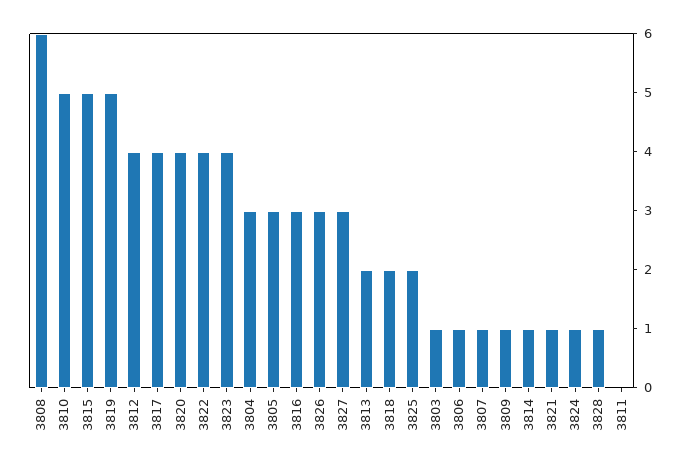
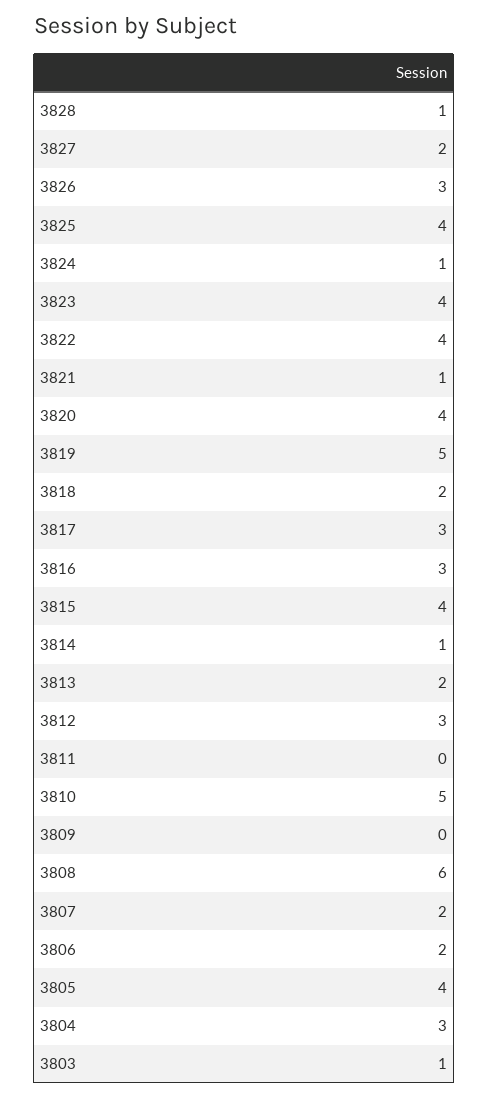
  {
    "3808": 6,
    "3810": 5,
-   "3815": 5,
+   "3815": 4,
    "3819": 5,
-   "3812": 4,
+   "3812": 3,
-   "3817": 4,
+   "3817": 3,
    "3820": 4,
    "3822": 4,
    "3823": 4,
    "3804": 3,
-   "3805": 3,
+   "3805": 4,
    "3816": 3,
    "3826": 3,
-   "3827": 3,
+   "3827": 2,
    "3813": 2,
    "3818": 2,
-   "3825": 2,
+   "3825": 4,
    "3803": 1,
-   "3806": 1,
+   "3806": 2,
-   "3807": 1,
+   "3807": 2,
-   "3809": 1,
+   "3809": 0,
    "3814": 1,
    "3821": 1,
    "3824": 1,
    "3828": 1,
    "3811": 0
  }

